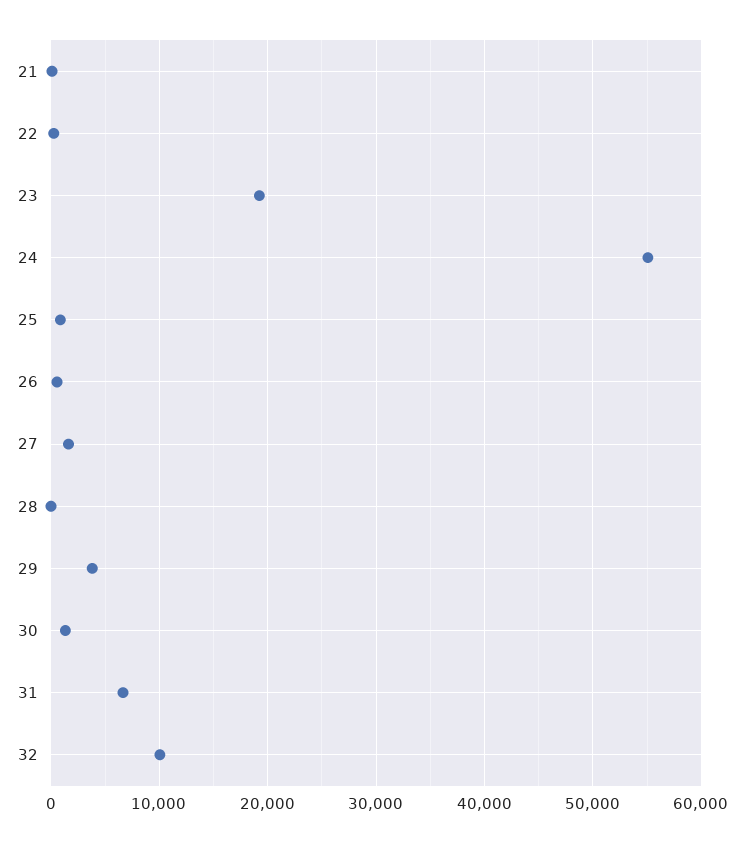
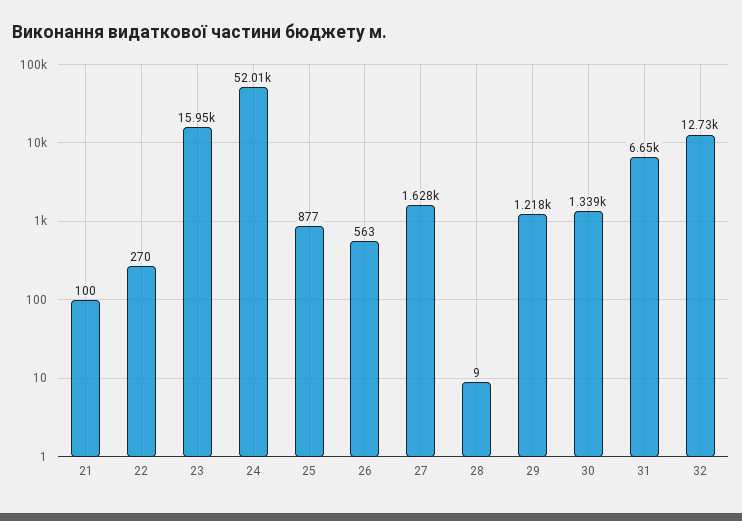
  {
    "21": 100,
    "22": 270,
-   "23": 19000,
+   "23": 15950,
-   "24": 55000,
+   "24": 52010,
    "25": 877,
    "26": 563,
    "27": 1628,
    "28": 9,
-   "29": 4000,
+   "29": 1218,
    "30": 1339,
    "31": 6650,
-   "32": 10000
+   "32": 12730
  }

